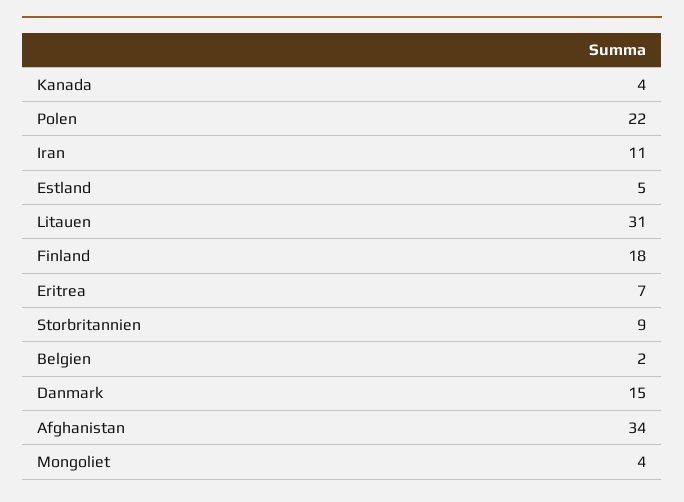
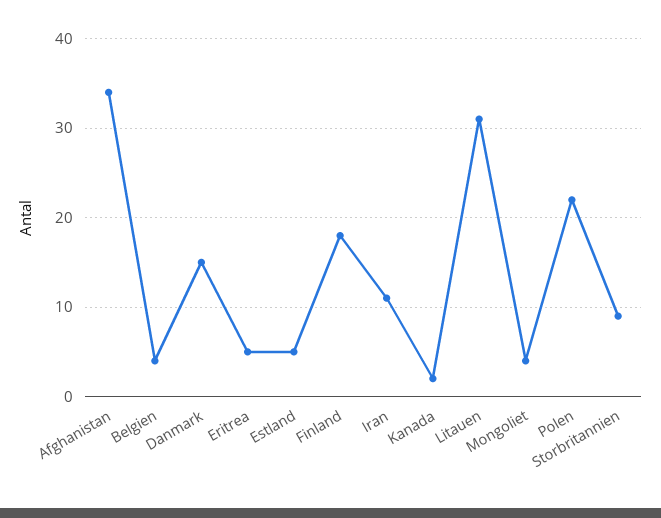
  {
-   "Kanada": 4,
+   "Kanada": 2,
    "Polen": 22,
    "Iran": 11,
    "Estland": 5,
    "Litauen": 31,
    "Finland": 18,
-   "Eritrea": 7,
+   "Eritrea": 5,
    "Storbritannien": 9,
-   "Belgien": 2,
+   "Belgien": 4,
    "Danmark": 15,
    "Afghanistan": 34,
    "Mongoliet": 4
  }

